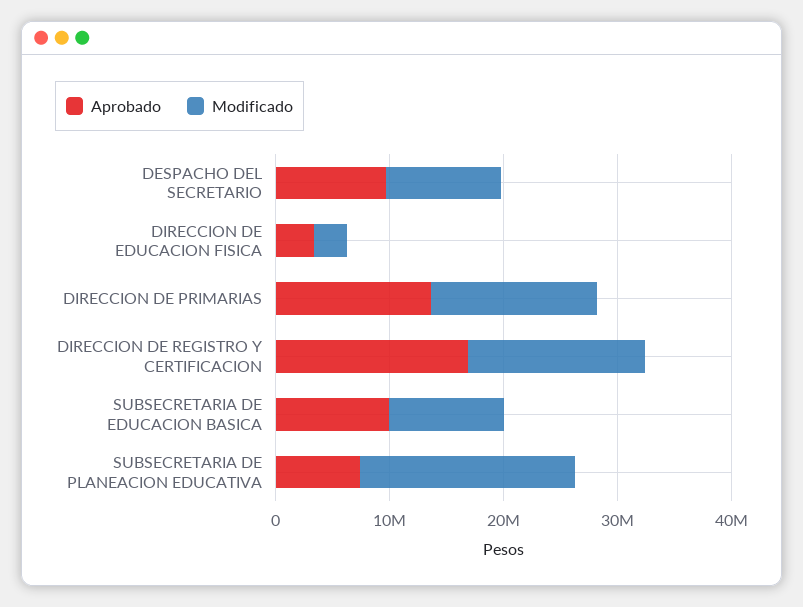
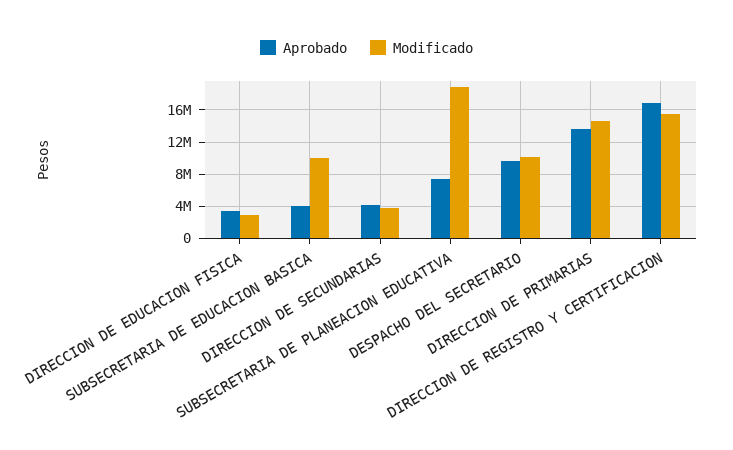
  {
    "Aprobado": {
      "DESPACHO DEL SECRETARIO": 10000000,
      "DIRECCION DE EDUCACION FISICA": 3000000,
      "DIRECCION DE PRIMARIAS": 14000000,
      "DIRECCION DE REGISTRO Y CERTIFICACION": 17000000,
-     "SUBSECRETARIA DE EDUCACION BASICA": 10000000,
+     "SUBSECRETARIA DE EDUCACION BASICA": 4000000,
-     "SUBSECRETARIA DE PLANEACION EDUCATIVA": 7000000
+     "SUBSECRETARIA DE PLANEACION EDUCATIVA": 7000000,
+     "DIRECCION DE SECUNDARIAS": 4000000
    },
    "Modificado": {
      "DESPACHO DEL SECRETARIO": 10000000,
      "DIRECCION DE EDUCACION FISICA": 3000000,
      "DIRECCION DE PRIMARIAS": 15000000,
      "DIRECCION DE REGISTRO Y CERTIFICACION": 15000000,
      "SUBSECRETARIA DE EDUCACION BASICA": 10000000,
-     "SUBSECRETARIA DE PLANEACION EDUCATIVA": 19000000
+     "SUBSECRETARIA DE PLANEACION EDUCATIVA": 19000000,
+     "DIRECCION DE SECUNDARIAS": 4000000
    }
  }

